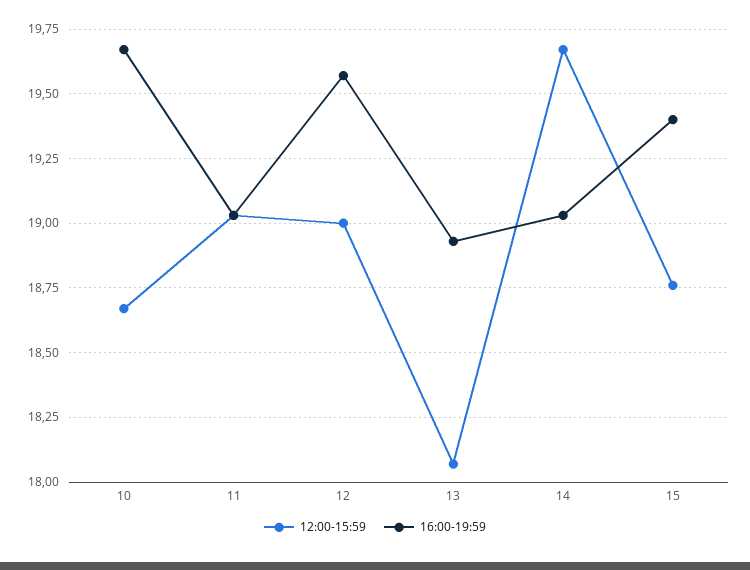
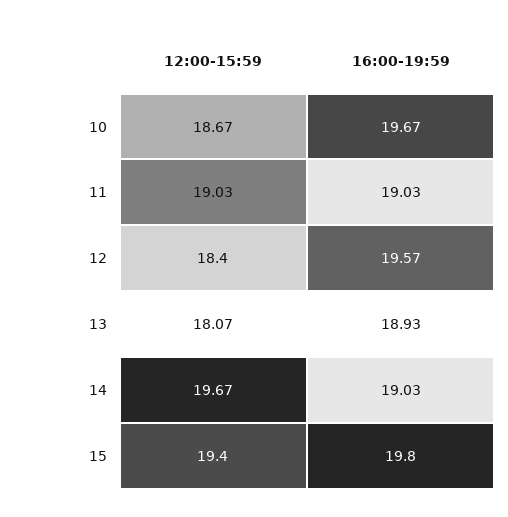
  {
    "12:00-15:59": {
      "10": 18.67,
      "11": 19.03,
-     "12": 19,
+     "12": 18.4,
      "13": 18.07,
      "14": 19.67,
-     "15": 18.75
+     "15": 19.4
    },
    "16:00-19:59": {
      "10": 19.67,
      "11": 19.03,
      "12": 19.57,
      "13": 18.93,
      "14": 19.03,
-     "15": 19.4
+     "15": 19.8
    }
  }

